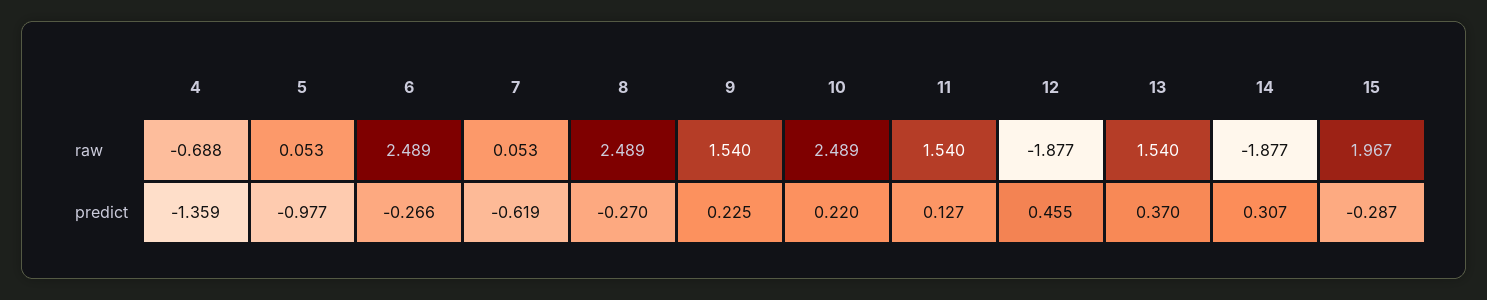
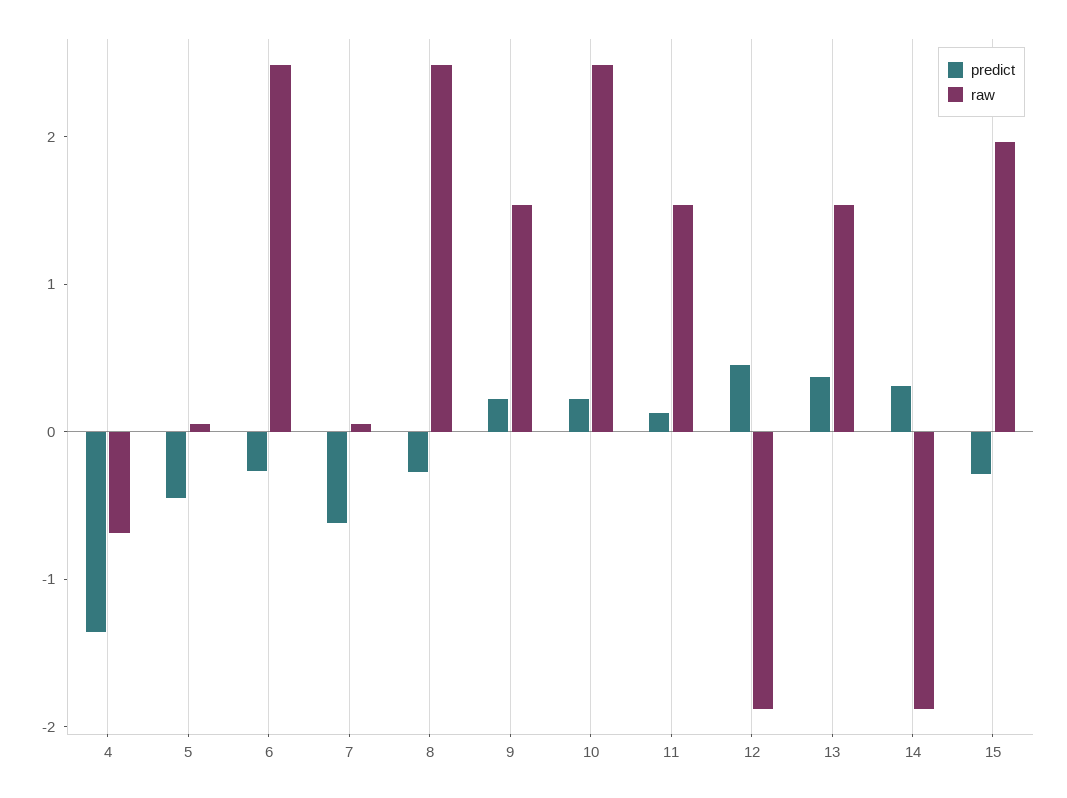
  {
    "raw": {
      "4": -0.688,
      "5": 0.053,
      "6": 2.489,
      "7": 0.053,
      "8": 2.489,
      "9": 1.54,
      "10": 2.489,
      "11": 1.54,
      "12": -1.877,
      "13": 1.54,
      "14": -1.877,
      "15": 1.967
    },
    "predict": {
      "4": -1.359,
-     "5": -0.977,
+     "5": -0.4,
      "6": -0.266,
      "7": -0.619,
      "8": -0.27,
      "9": 0.225,
      "10": 0.22,
      "11": 0.127,
      "12": 0.455,
      "13": 0.37,
      "14": 0.307,
      "15": -0.287
    }
  }

